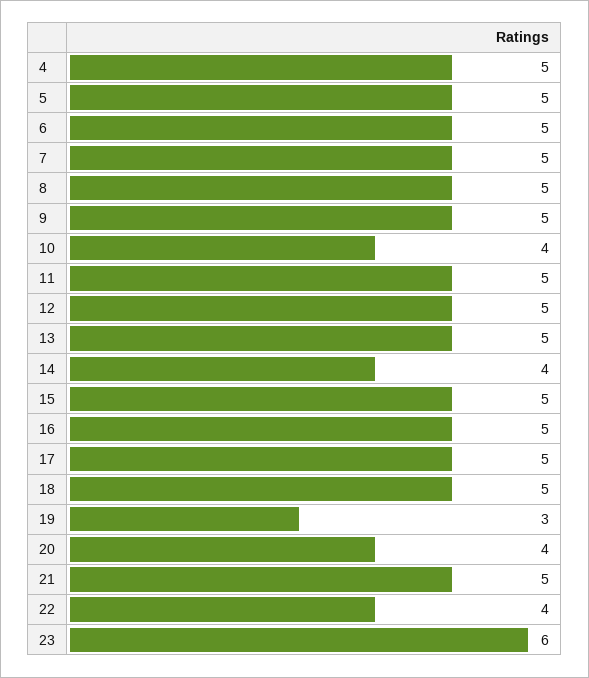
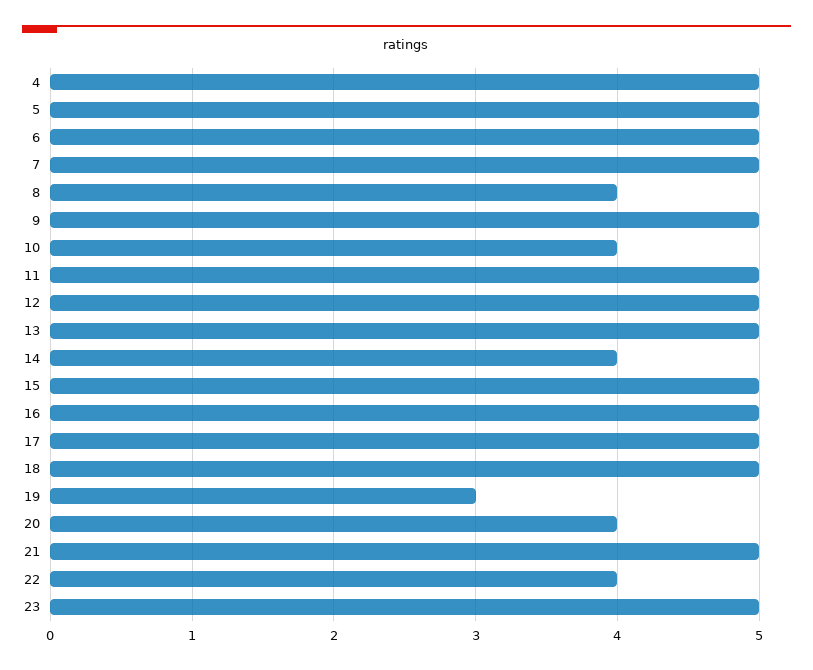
  {
    "4": 5,
    "5": 5,
    "6": 5,
    "7": 5,
-   "8": 5,
+   "8": 4,
    "9": 5,
    "10": 4,
    "11": 5,
    "12": 5,
    "13": 5,
    "14": 4,
    "15": 5,
    "16": 5,
    "17": 5,
    "18": 5,
    "19": 3,
    "20": 4,
    "21": 5,
    "22": 4,
-   "23": 6
+   "23": 5
  }

